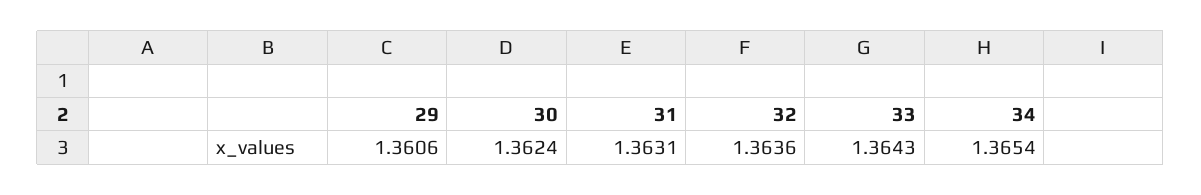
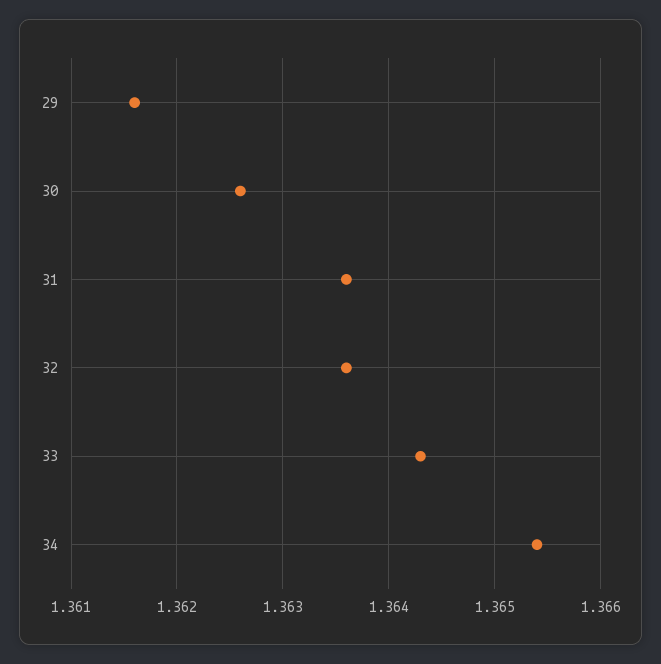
  {
-   "29": 1.3606,
+   "29": 1.3616,
-   "30": 1.3624,
+   "30": 1.3626,
-   "31": 1.3631,
+   "31": 1.3636,
    "32": 1.3636,
    "33": 1.3643,
    "34": 1.3654
  }

